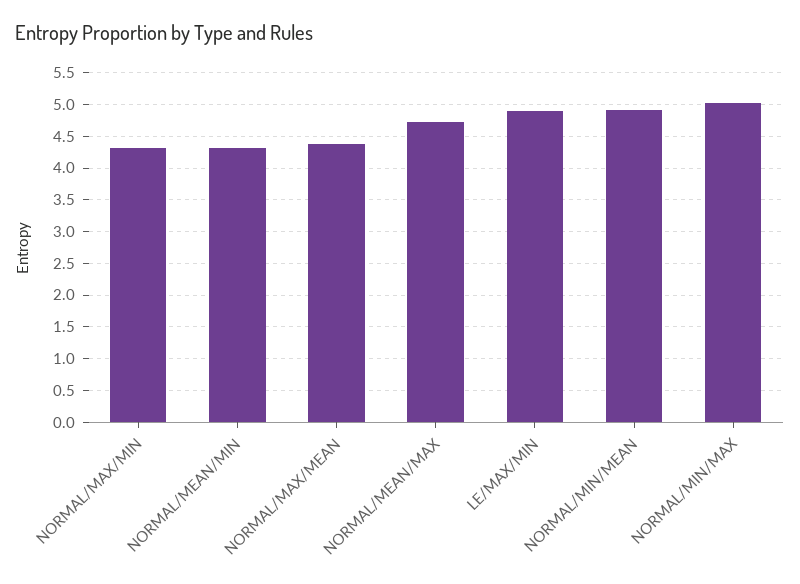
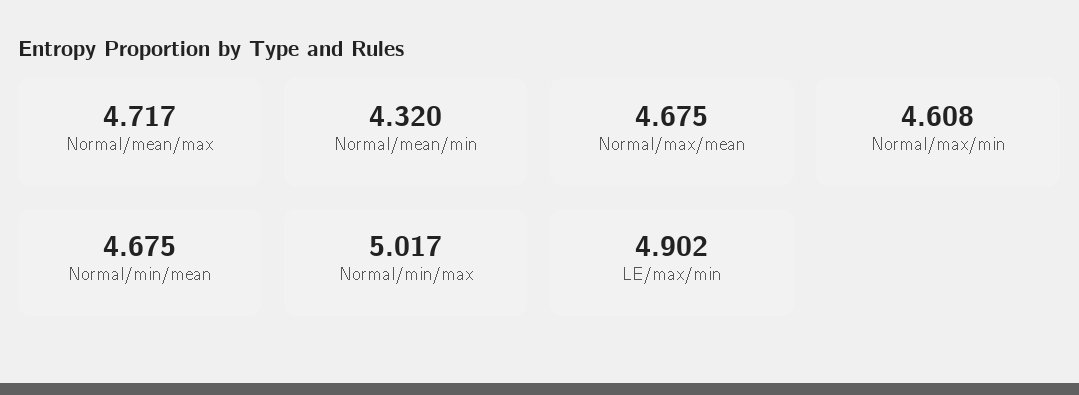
  {
-   "NORMAL/MAX/MIN": 4.3,
+   "NORMAL/MAX/MIN": 4.608,
    "NORMAL/MEAN/MIN": 4.32,
-   "NORMAL/MAX/MEAN": 4.4,
+   "NORMAL/MAX/MEAN": 4.675,
    "NORMAL/MEAN/MAX": 4.717,
    "LE/MAX/MIN": 4.902,
-   "NORMAL/MIN/MEAN": 4.9,
+   "NORMAL/MIN/MEAN": 4.675,
    "NORMAL/MIN/MAX": 5.017
  }

